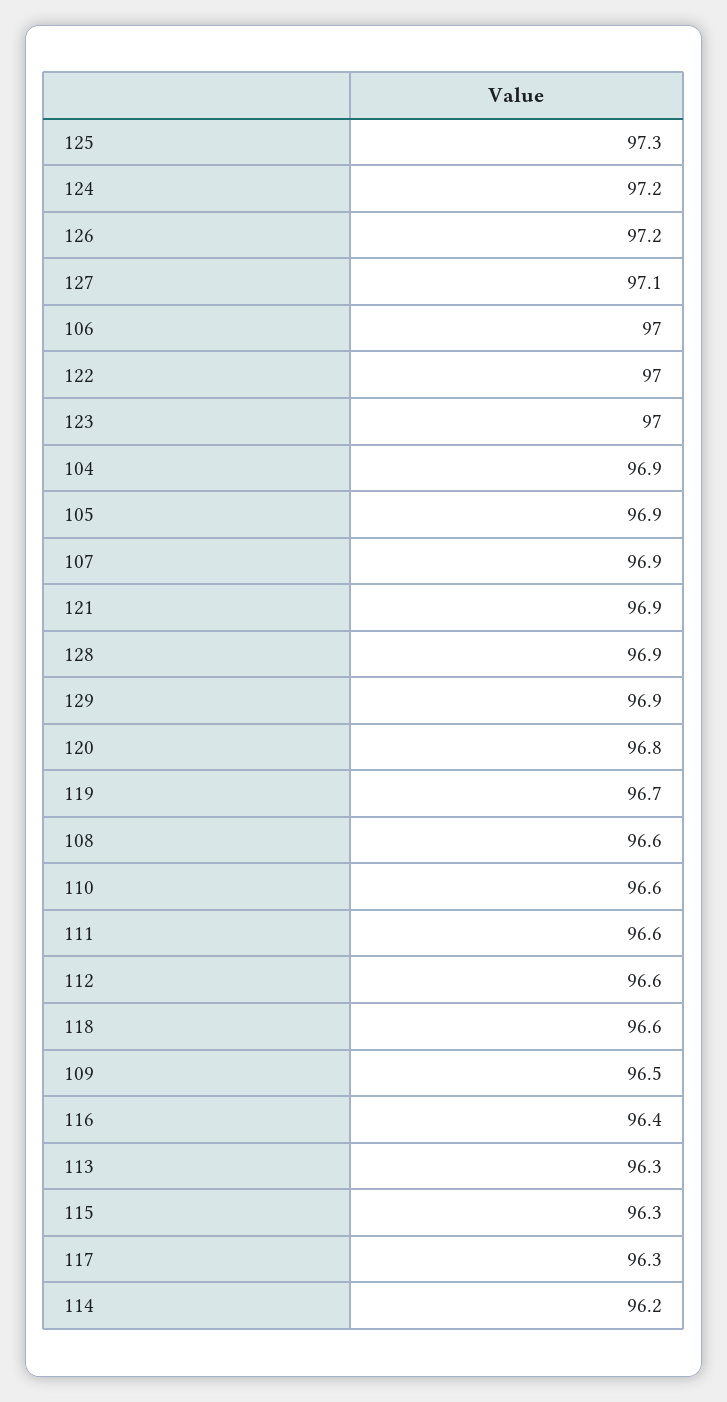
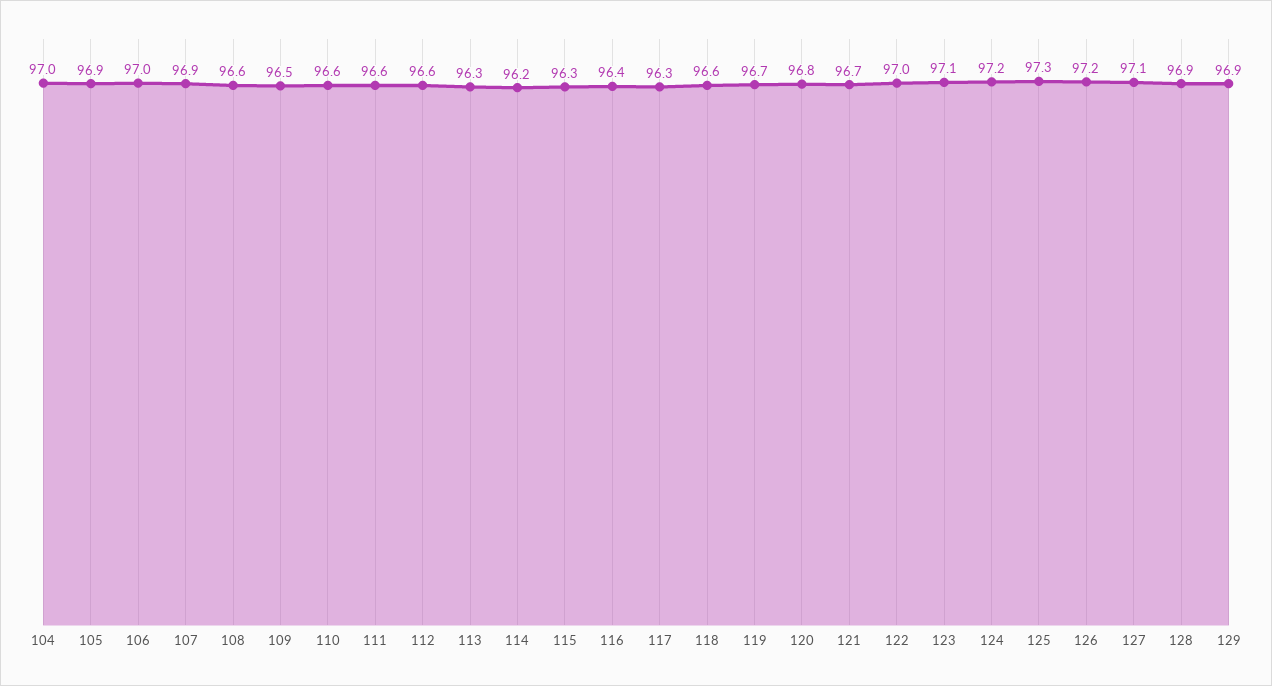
  {
    "125": 97.3,
    "124": 97.2,
    "126": 97.2,
    "127": 97.1,
    "106": 97,
    "122": 97,
-   "123": 97,
+   "123": 97.1,
-   "104": 96.9,
+   "104": 97,
    "105": 96.9,
    "107": 96.9,
-   "121": 96.9,
+   "121": 96.7,
    "128": 96.9,
    "129": 96.9,
    "120": 96.8,
    "119": 96.7,
    "108": 96.6,
    "110": 96.6,
    "111": 96.6,
    "112": 96.6,
    "118": 96.6,
    "109": 96.5,
    "116": 96.4,
    "113": 96.3,
    "115": 96.3,
    "117": 96.3,
    "114": 96.2
  }

